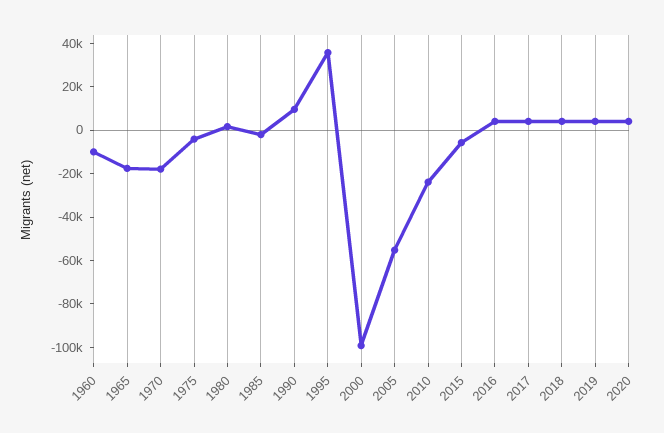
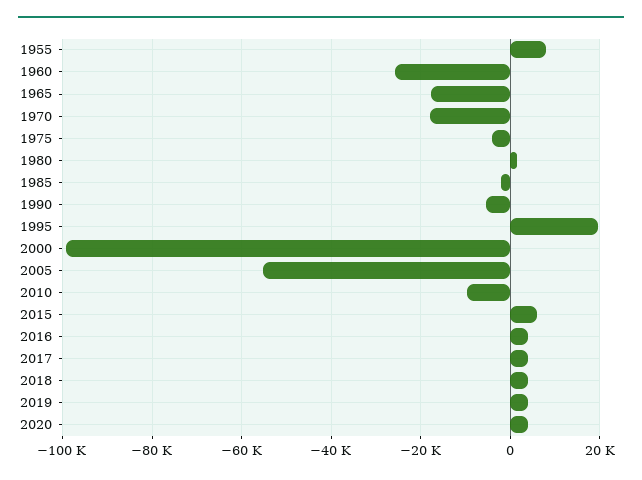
  {
-   "1960": -10000,
+   "1960": -26000,
    "1965": -18000,
    "1970": -18000,
    "1975": -4000,
    "1980": 2000,
    "1985": -2000,
-   "1990": 10000,
+   "1990": -6000,
-   "1995": 35000,
+   "1995": 20000,
    "2000": -100000,
    "2005": -56000,
-   "2010": -25000,
+   "2010": -10000,
-   "2015": -5000,
+   "2015": 6000,
    "2016": 4000,
    "2017": 4000,
    "2018": 4000,
    "2019": 4000,
-   "2020": 4000
+   "2020": 4000,
+   "1955": 8000
  }

